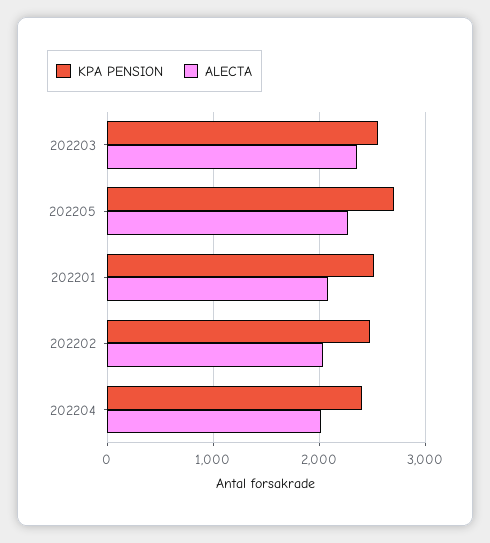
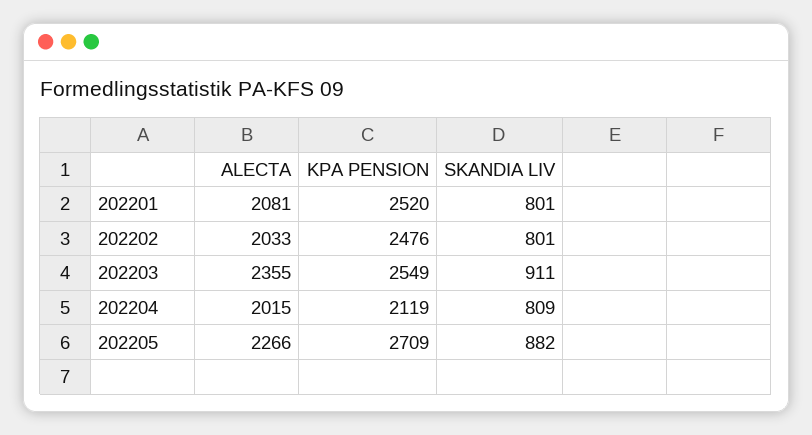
  {
    "KPA PENSION": {
      "202203": 2549,
      "202205": 2709,
      "202201": 2520,
      "202202": 2476,
-     "202204": 2400
+     "202204": 2119
    },
    "ALECTA": {
      "202203": 2355,
      "202205": 2266,
      "202201": 2081,
      "202202": 2033,
      "202204": 2015
-   }
+   },
+   "SKANDIA LIV": {
+     "202201": 801,
+     "202202": 801,
+     "202203": 911,
+     "202204": 809,
+     "202205": 882
+   }
  }

